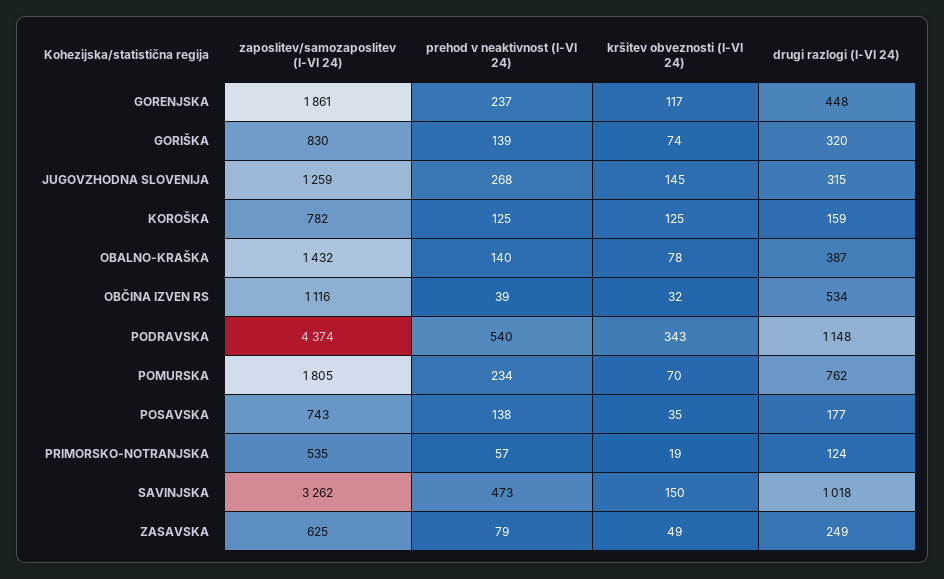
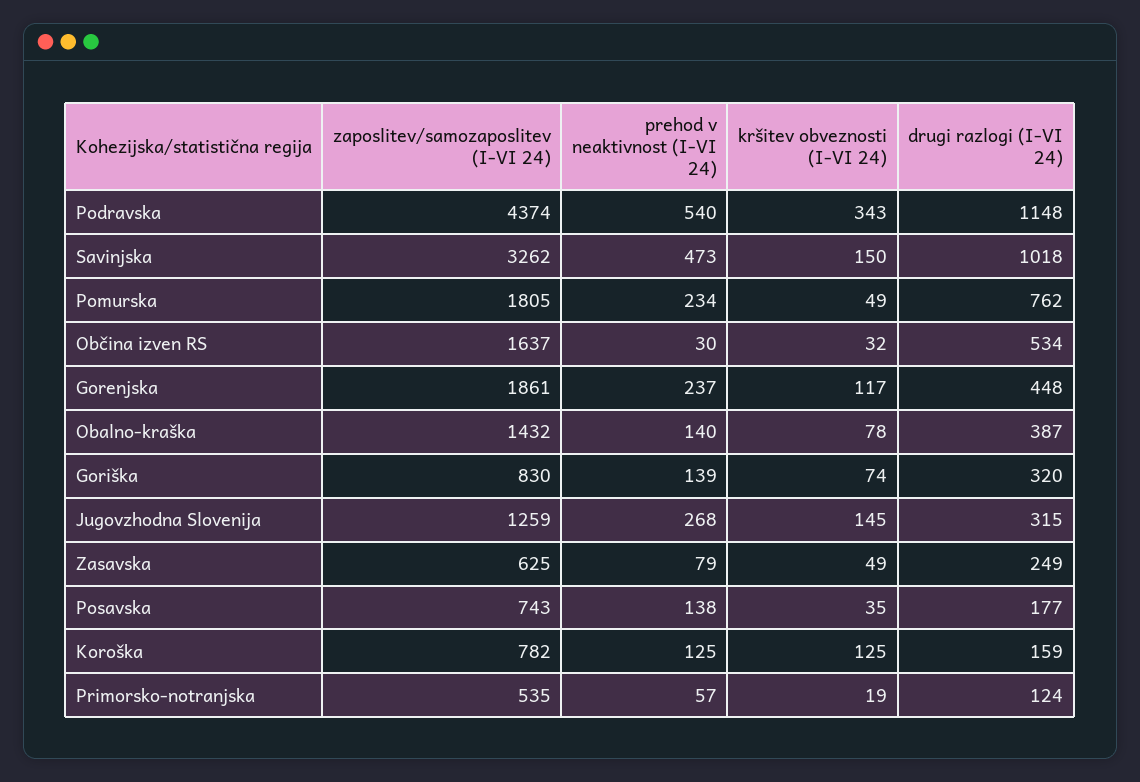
  {
    "zaposlitev/samozaposlitev (I-VI 24)": {
      "GORENJSKA": 1861,
      "GORIŠKA": 830,
      "JUGOVZHODNA SLOVENIJA": 1259,
      "KOROŠKA": 782,
      "OBALNO-KRAŠKA": 1432,
-     "OBČINA IZVEN RS": 1116,
+     "OBČINA IZVEN RS": 1637,
      "PODRAVSKA": 4374,
      "POMURSKA": 1805,
      "POSAVSKA": 743,
      "PRIMORSKO-NOTRANJSKA": 535,
      "SAVINJSKA": 3262,
      "ZASAVSKA": 625
    },
    "prehod v neaktivnost (I-VI 24)": {
      "GORENJSKA": 237,
      "GORIŠKA": 139,
      "JUGOVZHODNA SLOVENIJA": 268,
      "KOROŠKA": 125,
      "OBALNO-KRAŠKA": 140,
-     "OBČINA IZVEN RS": 39,
+     "OBČINA IZVEN RS": 30,
      "PODRAVSKA": 540,
      "POMURSKA": 234,
      "POSAVSKA": 138,
      "PRIMORSKO-NOTRANJSKA": 57,
      "SAVINJSKA": 473,
      "ZASAVSKA": 79
    },
    "kršitev obveznosti (I-VI 24)": {
      "GORENJSKA": 117,
      "GORIŠKA": 74,
      "JUGOVZHODNA SLOVENIJA": 145,
      "KOROŠKA": 125,
      "OBALNO-KRAŠKA": 78,
      "OBČINA IZVEN RS": 32,
      "PODRAVSKA": 343,
-     "POMURSKA": 70,
+     "POMURSKA": 49,
      "POSAVSKA": 35,
      "PRIMORSKO-NOTRANJSKA": 19,
      "SAVINJSKA": 150,
      "ZASAVSKA": 49
    },
    "drugi razlogi (I-VI 24)": {
      "GORENJSKA": 448,
      "GORIŠKA": 320,
      "JUGOVZHODNA SLOVENIJA": 315,
      "KOROŠKA": 159,
      "OBALNO-KRAŠKA": 387,
      "OBČINA IZVEN RS": 534,
      "PODRAVSKA": 1148,
      "POMURSKA": 762,
      "POSAVSKA": 177,
      "PRIMORSKO-NOTRANJSKA": 124,
      "SAVINJSKA": 1018,
      "ZASAVSKA": 249
    }
  }

